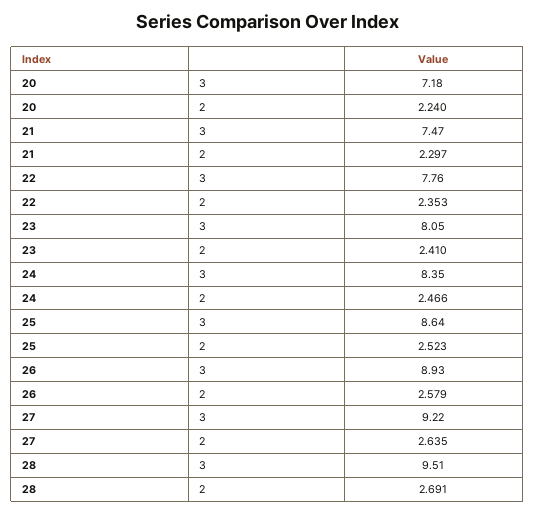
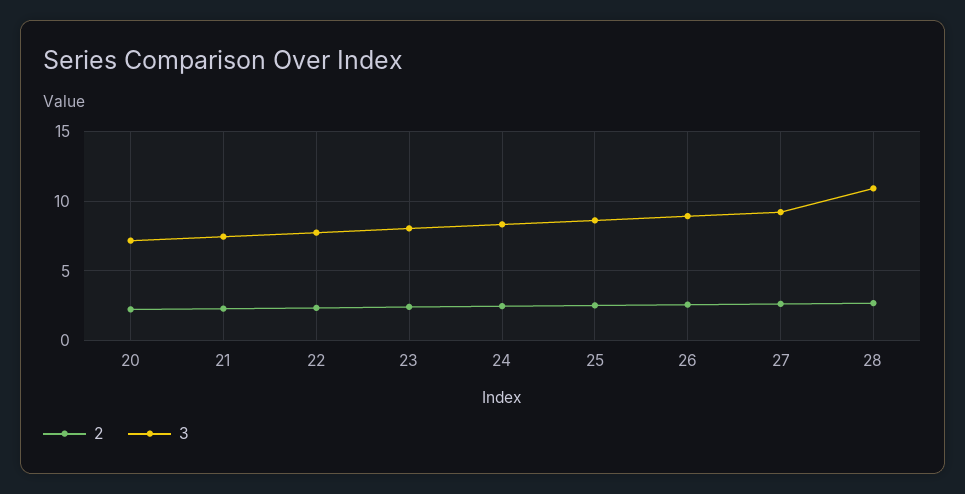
  {
    "3": {
      "20": 7.18,
      "21": 7.47,
      "22": 7.76,
      "23": 8.05,
      "24": 8.35,
      "25": 8.64,
      "26": 8.93,
      "27": 9.22,
-     "28": 9.51
+     "28": 11
    },
    "2": {
      "20": 2.24,
      "21": 2.297,
      "22": 2.353,
      "23": 2.41,
      "24": 2.466,
      "25": 2.523,
      "26": 2.579,
      "27": 2.635,
      "28": 2.691
    }
  }

